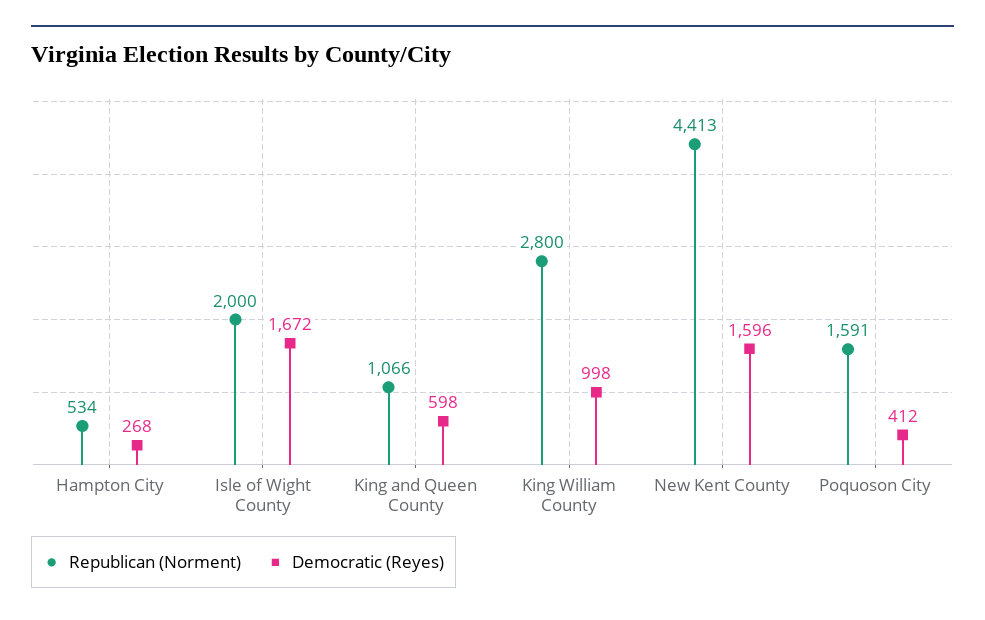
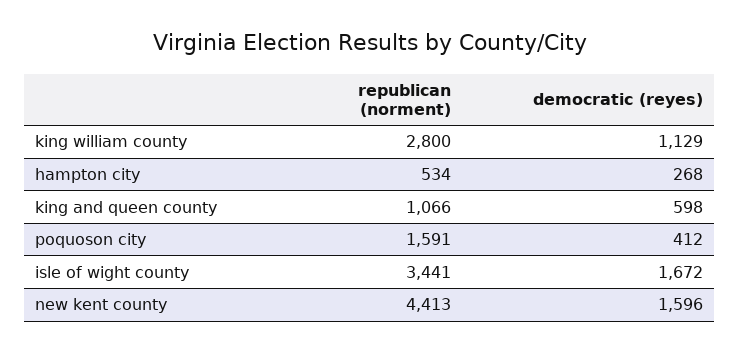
  {
    "Republican (Norment)": {
      "Hampton City": 534,
-     "Isle of Wight County": 2000,
+     "Isle of Wight County": 3441,
      "King and Queen County": 1066,
      "King William County": 2800,
      "New Kent County": 4413,
      "Poquoson City": 1591
    },
    "Democratic (Reyes)": {
      "Hampton City": 268,
      "Isle of Wight County": 1672,
      "King and Queen County": 598,
-     "King William County": 998,
+     "King William County": 1129,
      "New Kent County": 1596,
      "Poquoson City": 412
    }
  }

